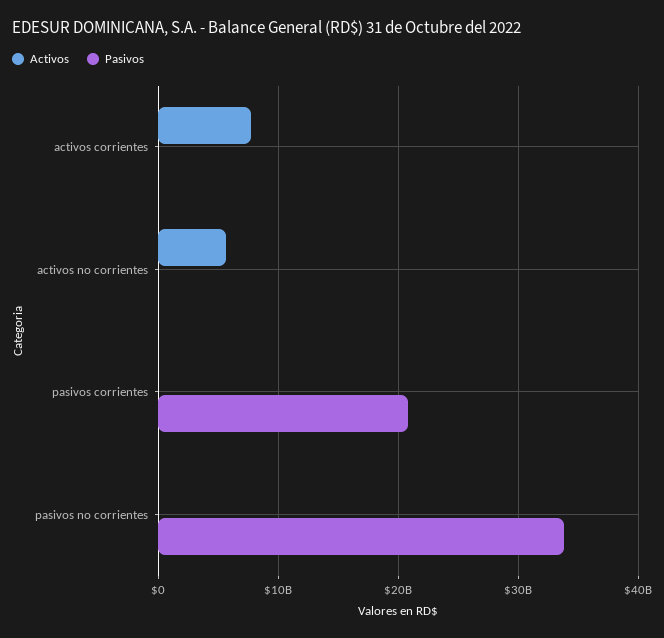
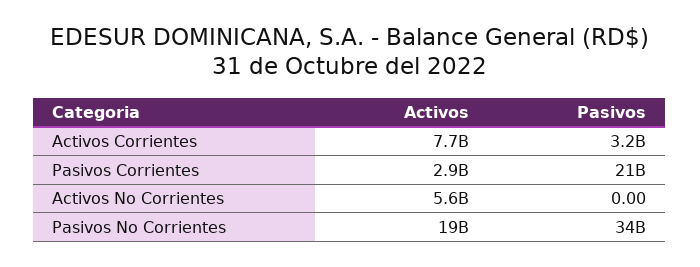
  {
    "Activos": {
      "activos corrientes": 7700000000,
      "activos no corrientes": 5600000000,
-     "pasivos corrientes": 0,
+     "pasivos corrientes": 2900000000,
-     "pasivos no corrientes": 0
+     "pasivos no corrientes": 19000000000
    },
    "Pasivos": {
-     "activos corrientes": 0,
+     "activos corrientes": 3200000000,
      "activos no corrientes": 0,
      "pasivos corrientes": 21000000000,
      "pasivos no corrientes": 34000000000
    }
  }

